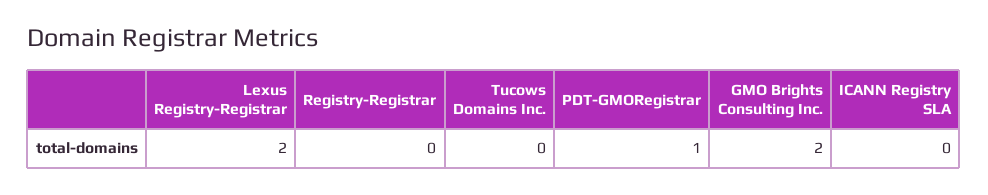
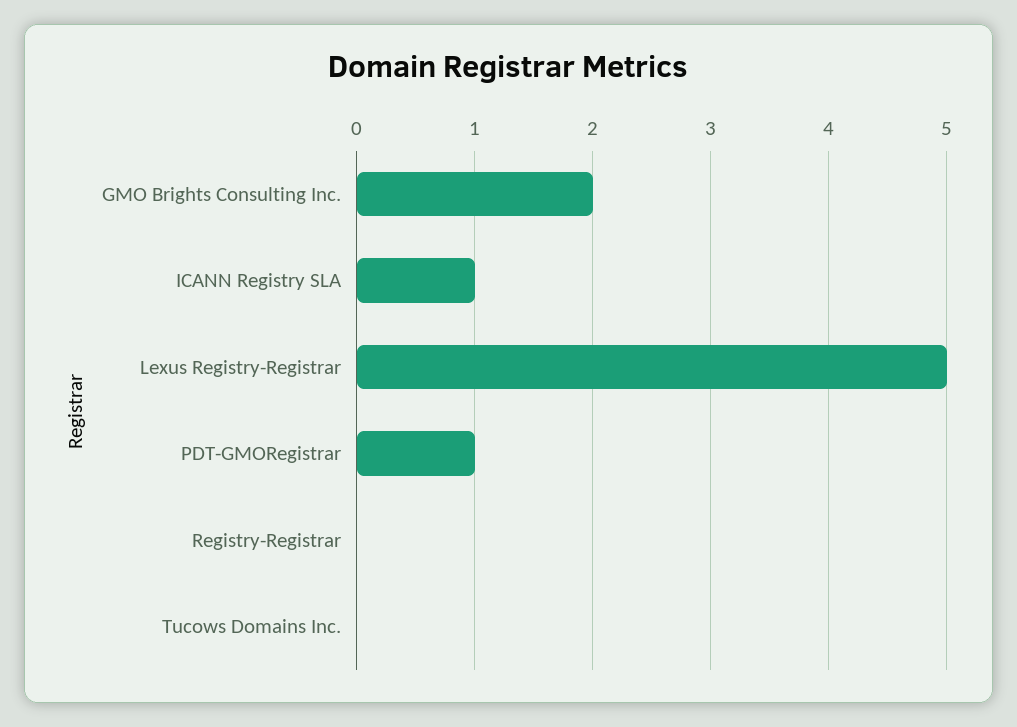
  {
-   "Lexus Registry-Registrar": 2,
+   "Lexus Registry-Registrar": 5,
    "Registry-Registrar": 0,
    "Tucows Domains Inc.": 0,
    "PDT-GMORegistrar": 1,
    "GMO Brights Consulting Inc.": 2,
-   "ICANN Registry SLA": 0
+   "ICANN Registry SLA": 1
  }

